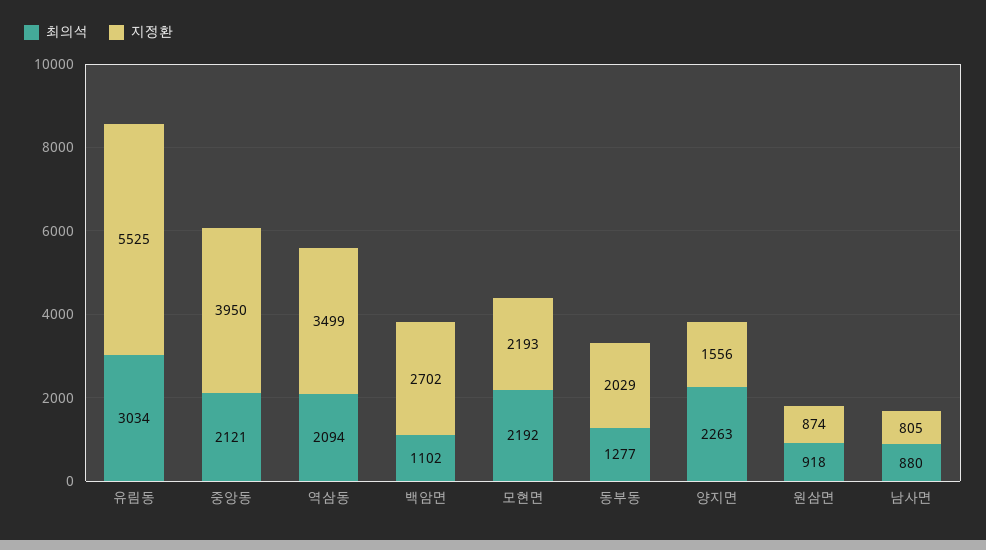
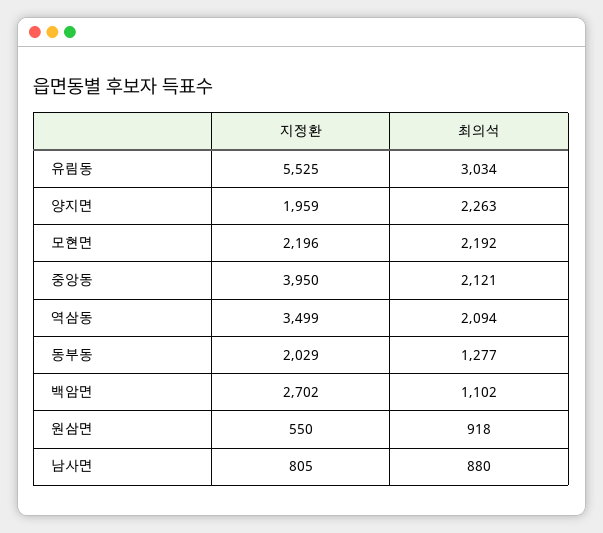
  {
    "최의석": {
      "유림동": 3034,
      "중앙동": 2121,
      "역삼동": 2094,
      "백암면": 1102,
      "모현면": 2192,
      "동부동": 1277,
      "양지면": 2263,
      "원삼면": 918,
      "남사면": 880
    },
    "지정환": {
      "유림동": 5525,
      "중앙동": 3950,
      "역삼동": 3499,
      "백암면": 2702,
-     "모현면": 2193,
+     "모현면": 2196,
      "동부동": 2029,
-     "양지면": 1556,
+     "양지면": 1959,
-     "원삼면": 874,
+     "원삼면": 550,
      "남사면": 805
    }
  }

